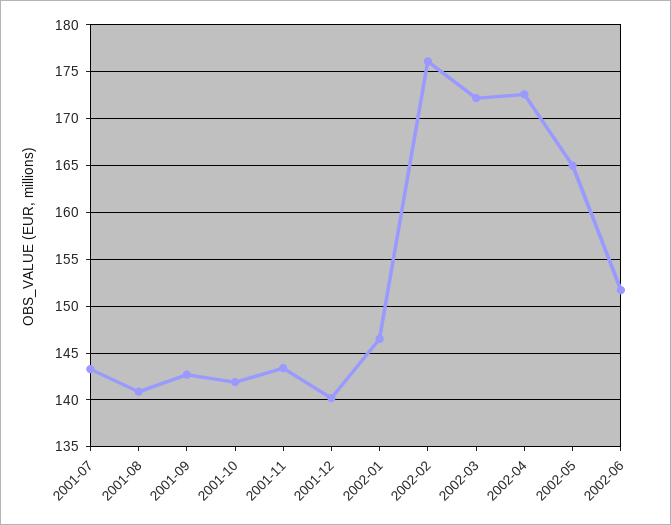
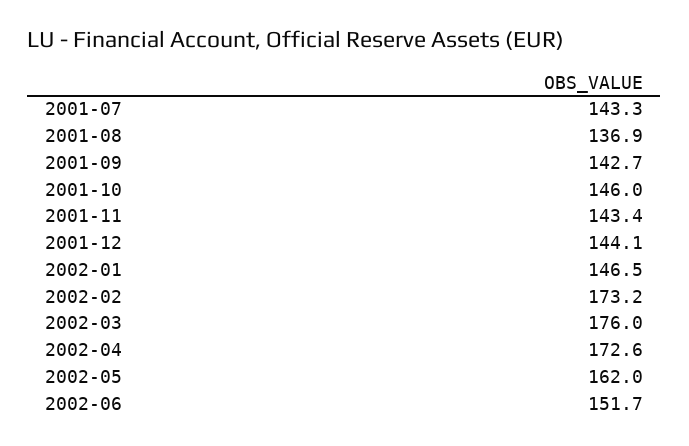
  {
    "2001-07": 143.3,
-   "2001-08": 141,
+   "2001-08": 136.9,
    "2001-09": 142.7,
-   "2001-10": 142,
+   "2001-10": 146,
    "2001-11": 143.4,
-   "2001-12": 140,
+   "2001-12": 144.1,
    "2002-01": 146.5,
-   "2002-02": 176,
+   "2002-02": 173.2,
-   "2002-03": 172,
+   "2002-03": 176,
    "2002-04": 172.6,
-   "2002-05": 165,
+   "2002-05": 162,
    "2002-06": 151.7
  }

